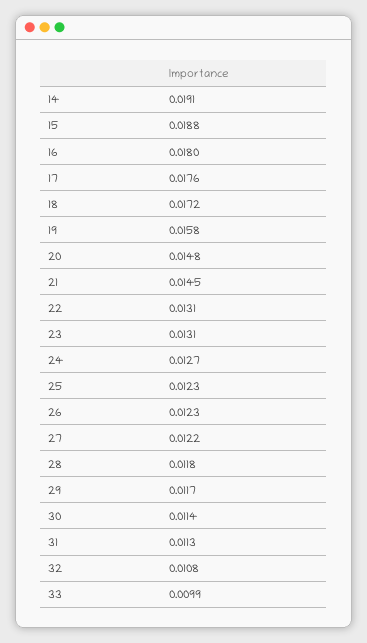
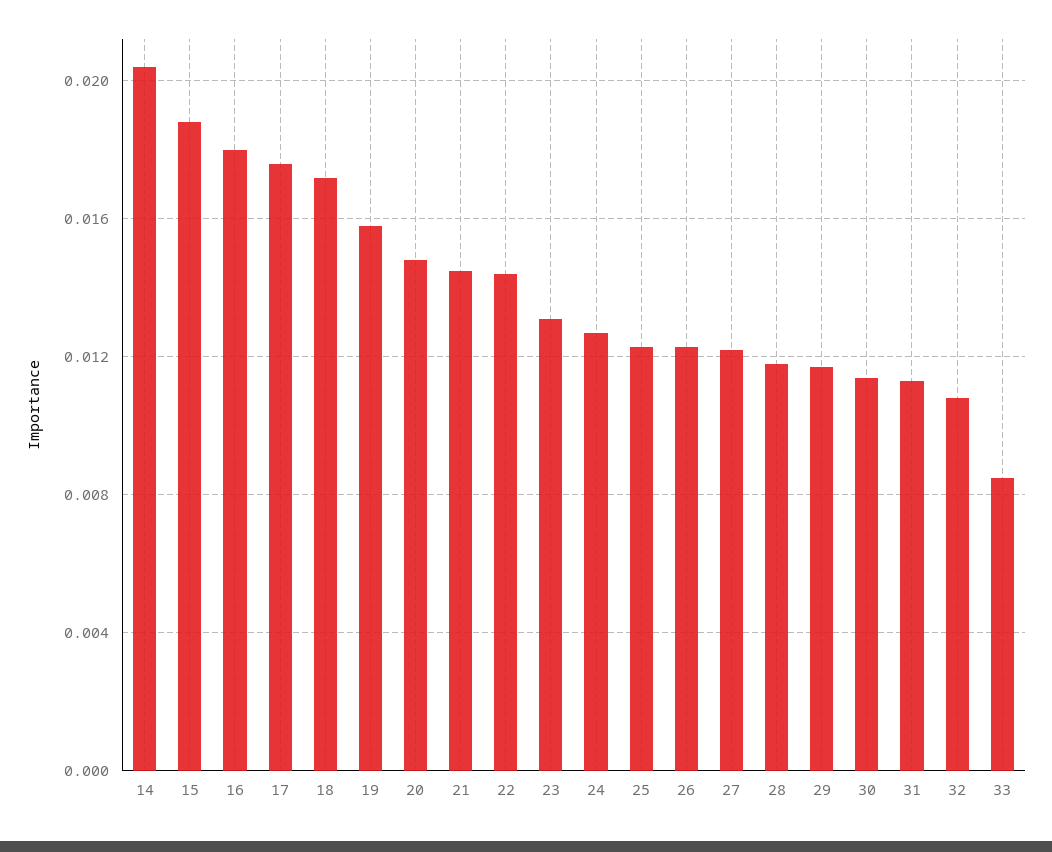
  {
-   "14": 0.0191,
+   "14": 0.0205,
    "15": 0.0188,
    "16": 0.018,
    "17": 0.0176,
    "18": 0.0172,
    "19": 0.0158,
    "20": 0.0148,
    "21": 0.0145,
-   "22": 0.0131,
+   "22": 0.0145,
    "23": 0.0131,
    "24": 0.0127,
    "25": 0.0123,
    "26": 0.0123,
    "27": 0.0122,
    "28": 0.0118,
    "29": 0.0117,
    "30": 0.0114,
    "31": 0.0113,
    "32": 0.0108,
-   "33": 0.0099
+   "33": 0.0085
  }

